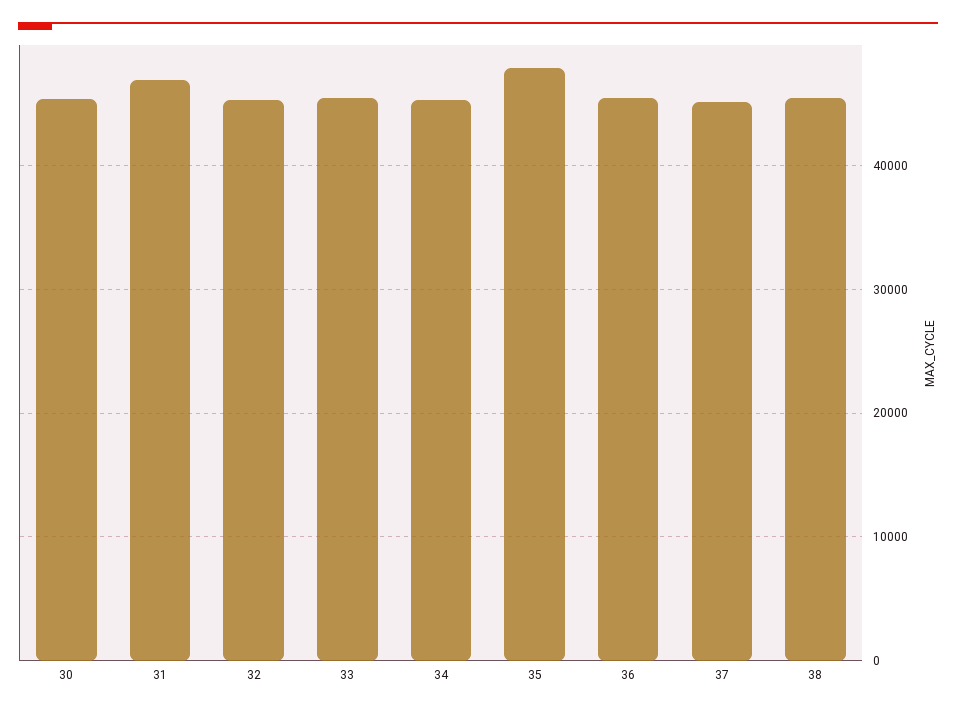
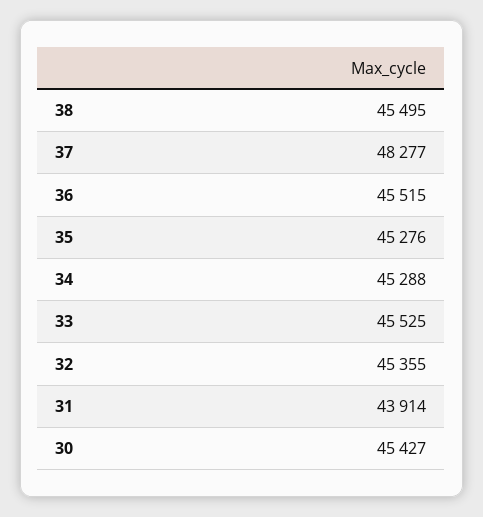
  {
    "30": 45427,
-   "31": 47000,
+   "31": 43914,
    "32": 45355,
    "33": 45525,
    "34": 45288,
-   "35": 48000,
+   "35": 45276,
    "36": 45515,
-   "37": 45000,
+   "37": 48277,
    "38": 45495
  }

